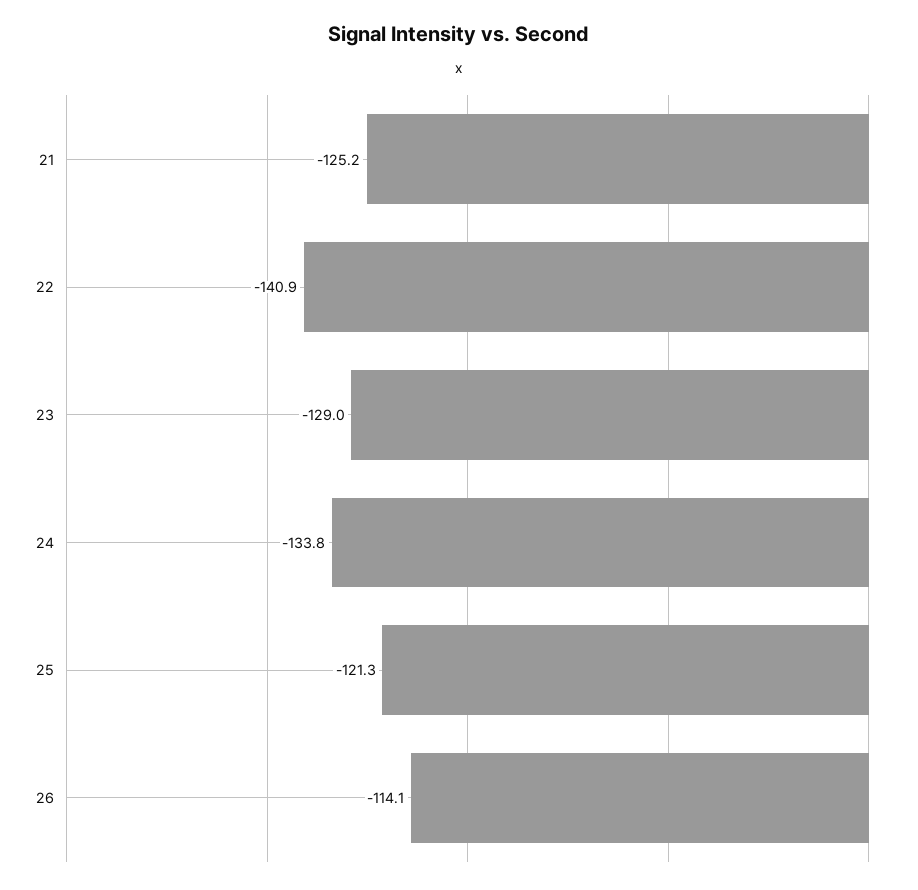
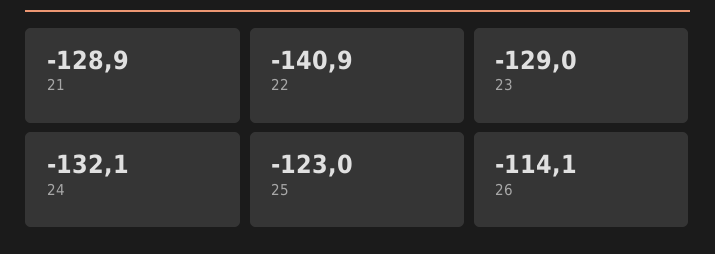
  {
-   "21": -125.2,
+   "21": -128.9,
    "22": -140.9,
    "23": -129,
-   "24": -133.8,
+   "24": -132.1,
-   "25": -121.3,
+   "25": -123,
    "26": -114.1
  }

